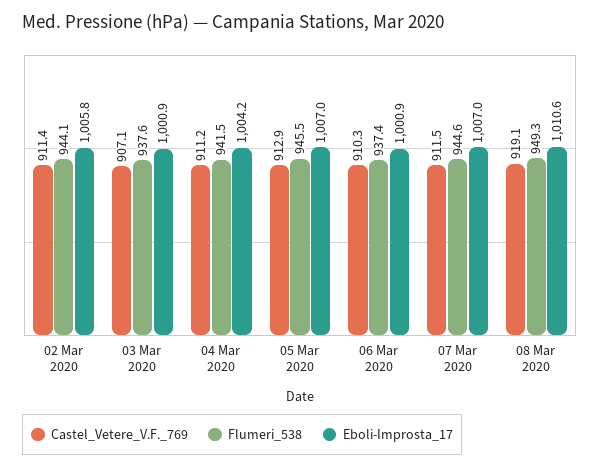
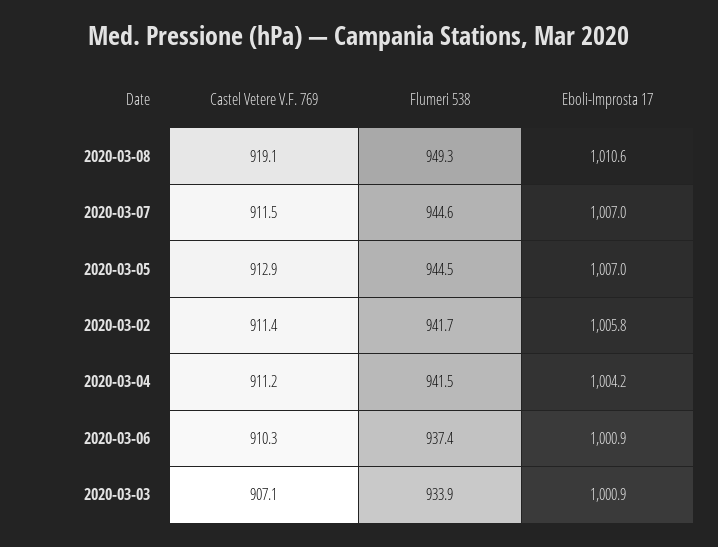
  {
    "Castel_Vetere_V.F._769": {
      "02 Mar 2020": 911.4,
      "03 Mar 2020": 907.1,
      "04 Mar 2020": 911.2,
      "05 Mar 2020": 912.9,
      "06 Mar 2020": 910.3,
      "07 Mar 2020": 911.5,
      "08 Mar 2020": 919.1
    },
    "Flumeri_538": {
-     "02 Mar 2020": 944.1,
+     "02 Mar 2020": 941.7,
-     "03 Mar 2020": 937.6,
+     "03 Mar 2020": 933.9,
      "04 Mar 2020": 941.5,
-     "05 Mar 2020": 945.5,
+     "05 Mar 2020": 944.5,
      "06 Mar 2020": 937.4,
      "07 Mar 2020": 944.6,
      "08 Mar 2020": 949.3
    },
    "Eboli-Improsta_17": {
      "02 Mar 2020": 1005.8,
      "03 Mar 2020": 1000.9,
      "04 Mar 2020": 1004.2,
      "05 Mar 2020": 1007,
      "06 Mar 2020": 1000.9,
      "07 Mar 2020": 1007,
      "08 Mar 2020": 1010.6
    }
  }

